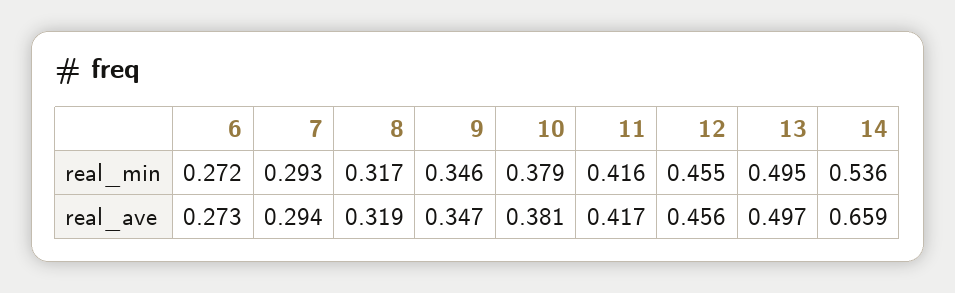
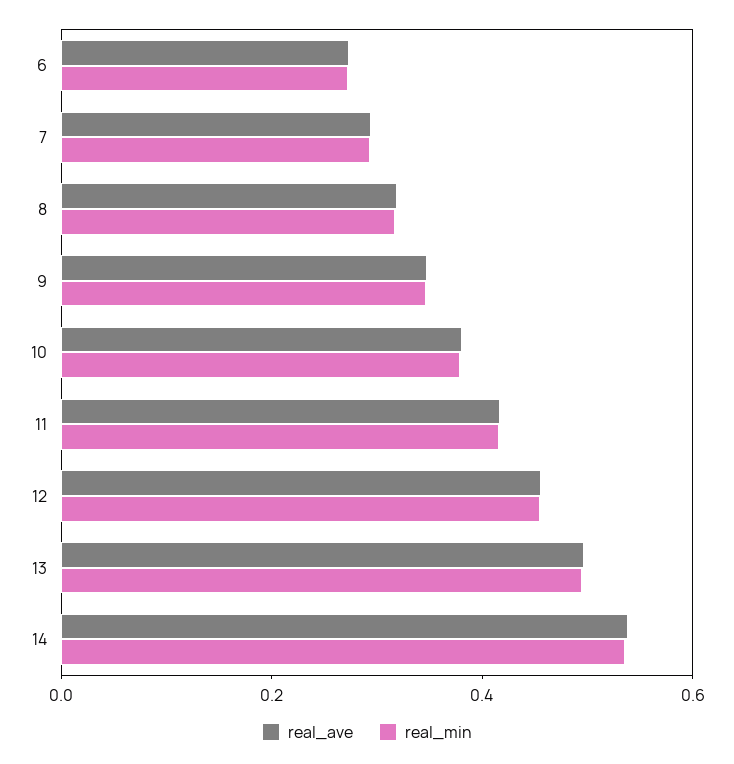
  {
    "real_min": {
      "6": 0.272,
      "7": 0.293,
      "8": 0.317,
      "9": 0.346,
      "10": 0.379,
      "11": 0.416,
      "12": 0.455,
      "13": 0.495,
      "14": 0.536
    },
    "real_ave": {
      "6": 0.273,
      "7": 0.294,
      "8": 0.319,
      "9": 0.347,
      "10": 0.381,
      "11": 0.417,
      "12": 0.456,
      "13": 0.497,
-     "14": 0.659
+     "14": 0.55
    }
  }

